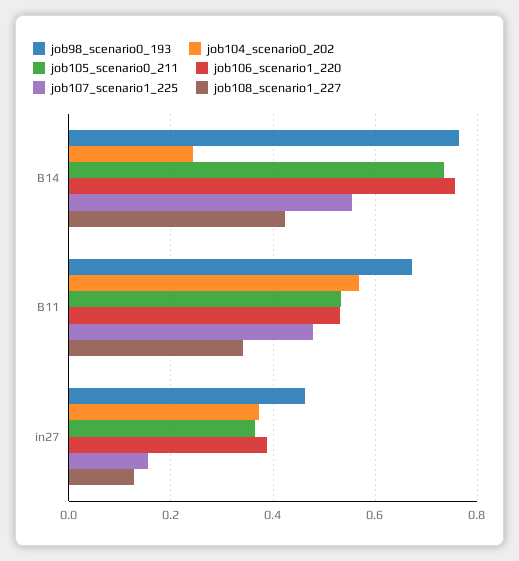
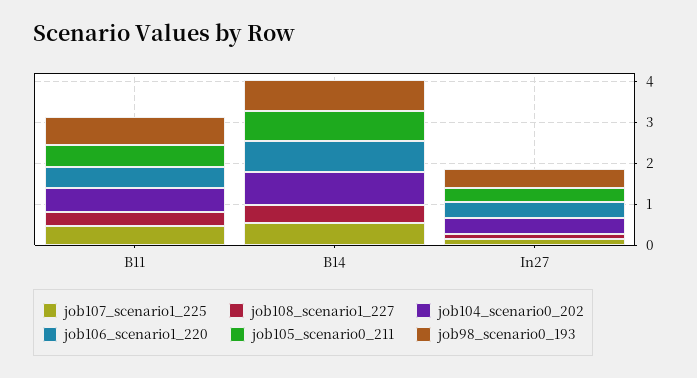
  {
    "job98_scenario0_193": {
      "B14": 0.76,
      "B11": 0.68,
      "in27": 0.46
    },
    "job104_scenario0_202": {
-     "B14": 0.24,
+     "B14": 0.8,
      "B11": 0.56,
      "in27": 0.38
    },
    "job105_scenario0_211": {
      "B14": 0.74,
      "B11": 0.54,
      "in27": 0.36
    },
    "job106_scenario1_220": {
      "B14": 0.76,
      "B11": 0.54,
      "in27": 0.38
    },
    "job107_scenario1_225": {
      "B14": 0.56,
      "B11": 0.48,
      "in27": 0.16
    },
    "job108_scenario1_227": {
      "B14": 0.42,
      "B11": 0.34,
      "in27": 0.12
    }
  }

